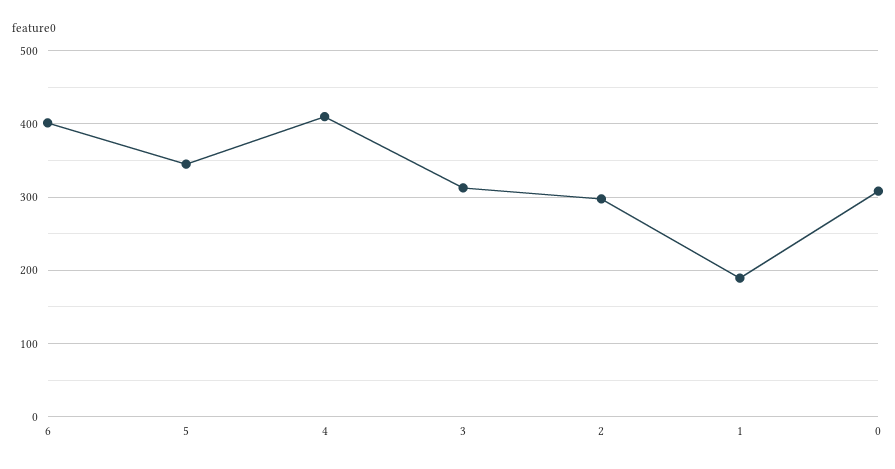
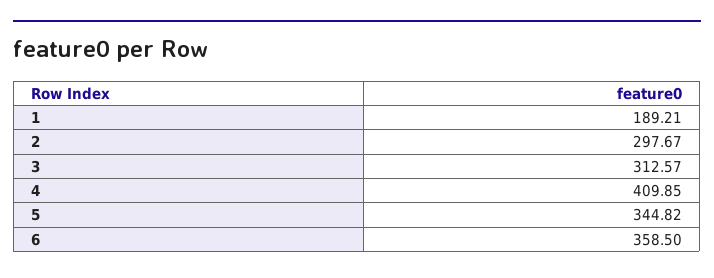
  {
-   "6": 400,
+   "6": 358.5,
    "5": 344.82,
    "4": 409.85,
    "3": 312.57,
    "2": 297.67,
-   "1": 189.21,
+   "1": 189.21
-   "0": 310
  }

